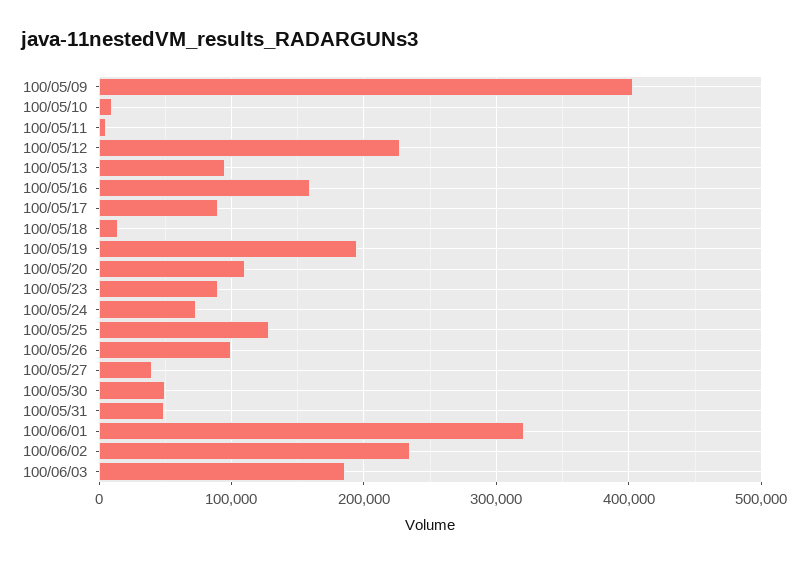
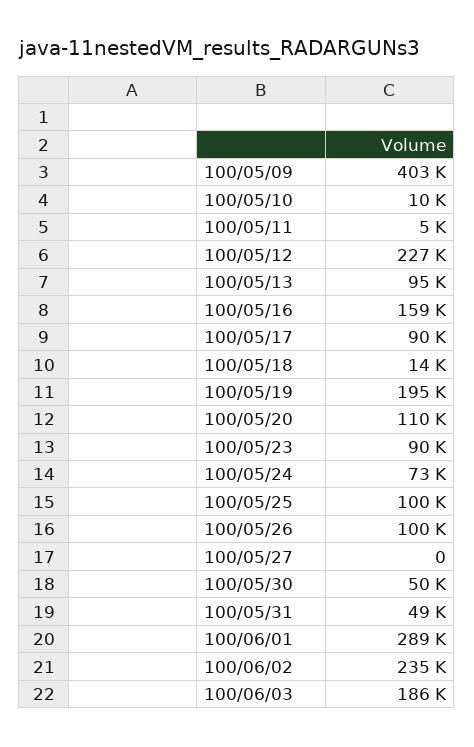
  {
    "100/05/09": 403000,
    "100/05/10": 10000,
    "100/05/11": 5000,
    "100/05/12": 227000,
    "100/05/13": 95000,
    "100/05/16": 159000,
    "100/05/17": 90000,
    "100/05/18": 14000,
    "100/05/19": 195000,
    "100/05/20": 110000,
    "100/05/23": 90000,
    "100/05/24": 73000,
-   "100/05/25": 130000,
+   "100/05/25": 100000,
    "100/05/26": 100000,
-   "100/05/27": 40000,
+   "100/05/27": 0,
    "100/05/30": 50000,
    "100/05/31": 49000,
-   "100/06/01": 320000,
+   "100/06/01": 289000,
    "100/06/02": 235000,
    "100/06/03": 186000
  }

